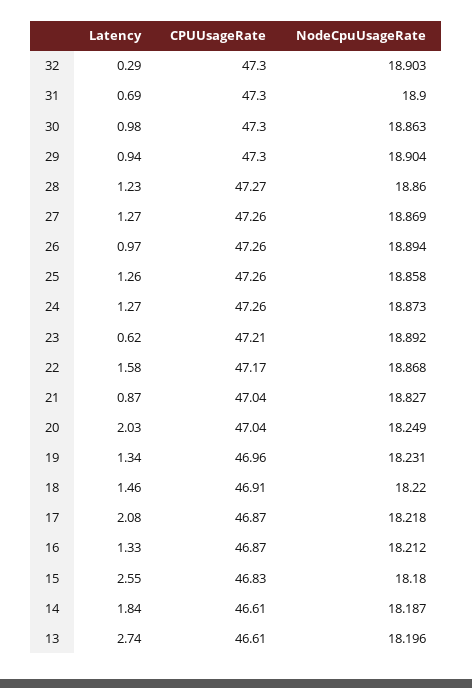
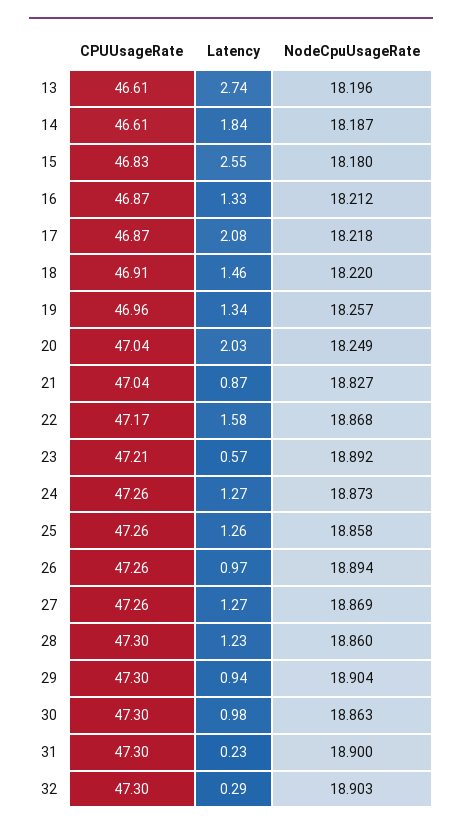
  {
    "Latency": {
      "32": 0.29,
-     "31": 0.69,
+     "31": 0.23,
      "30": 0.98,
      "29": 0.94,
      "28": 1.23,
      "27": 1.27,
      "26": 0.97,
      "25": 1.26,
      "24": 1.27,
-     "23": 0.62,
+     "23": 0.57,
      "22": 1.58,
      "21": 0.87,
      "20": 2.03,
      "19": 1.34,
      "18": 1.46,
      "17": 2.08,
      "16": 1.33,
      "15": 2.55,
      "14": 1.84,
      "13": 2.74
    },
    "CPUUsageRate": {
      "32": 47.3,
      "31": 47.3,
      "30": 47.3,
      "29": 47.3,
-     "28": 47.27,
+     "28": 47.3,
      "27": 47.26,
      "26": 47.26,
      "25": 47.26,
      "24": 47.26,
      "23": 47.21,
      "22": 47.17,
      "21": 47.04,
      "20": 47.04,
      "19": 46.96,
      "18": 46.91,
      "17": 46.87,
      "16": 46.87,
      "15": 46.83,
      "14": 46.61,
      "13": 46.61
    },
    "NodeCpuUsageRate": {
      "32": 18.903,
      "31": 18.9,
      "30": 18.863,
      "29": 18.904,
      "28": 18.86,
      "27": 18.869,
      "26": 18.894,
      "25": 18.858,
      "24": 18.873,
      "23": 18.892,
      "22": 18.868,
      "21": 18.827,
      "20": 18.249,
-     "19": 18.231,
+     "19": 18.257,
      "18": 18.22,
      "17": 18.218,
      "16": 18.212,
      "15": 18.18,
      "14": 18.187,
      "13": 18.196
    }
  }

